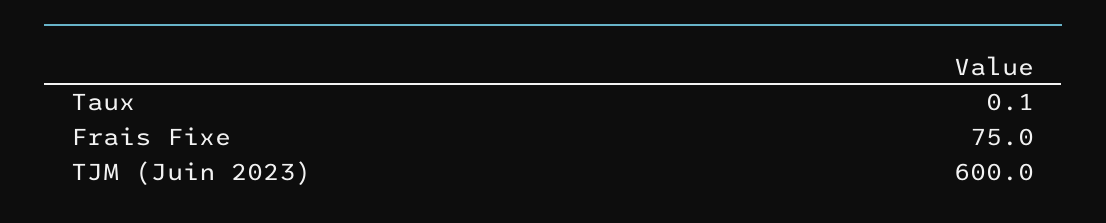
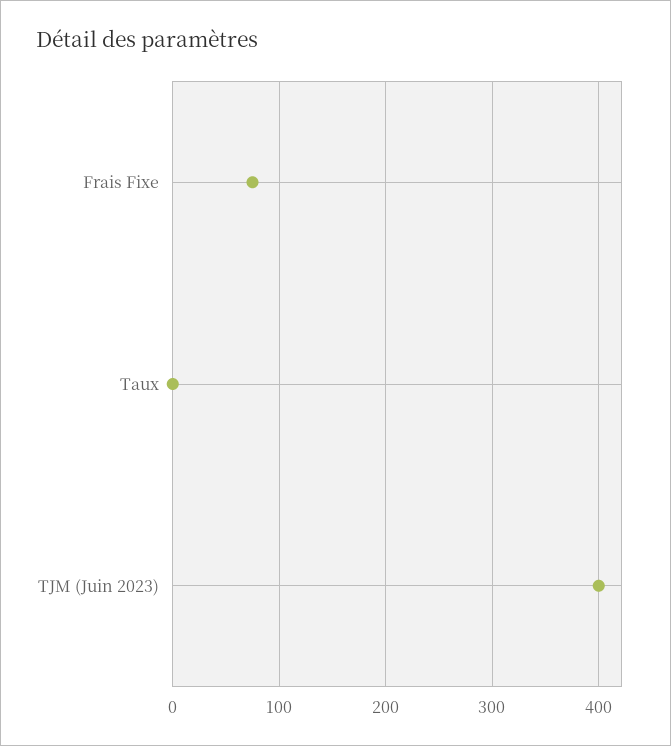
  {
    "Taux": 0.1,
    "Frais Fixe": 75,
-   "TJM (Juin 2023)": 600
+   "TJM (Juin 2023)": 400
  }

